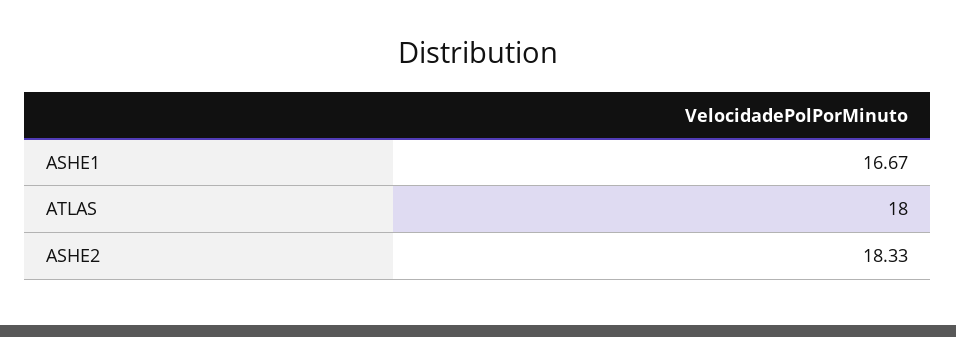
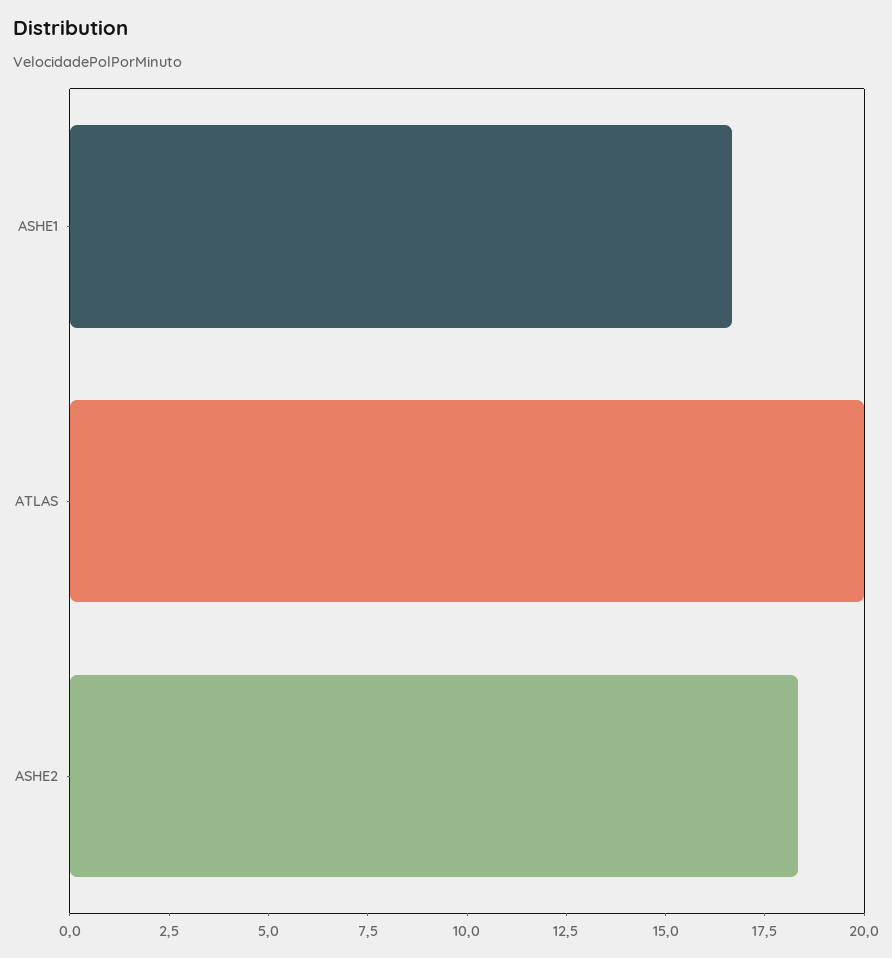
  {
    "ASHE1": 16.67,
-   "ATLAS": 18,
+   "ATLAS": 20,
    "ASHE2": 18.33
  }

